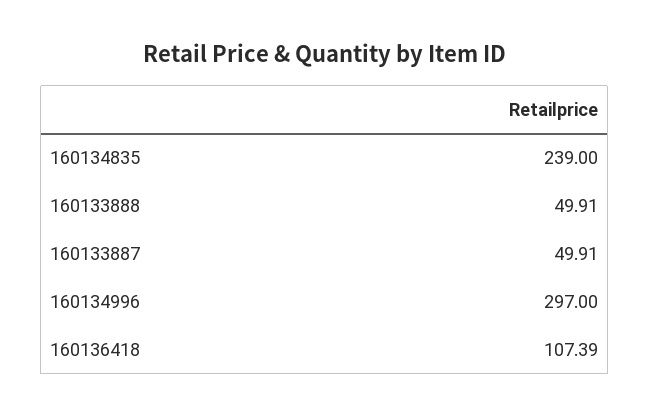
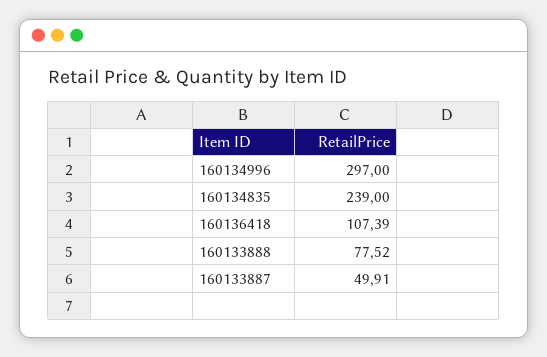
  {
    "160134835": 239,
-   "160133888": 49.91,
+   "160133888": 77.52,
    "160133887": 49.91,
    "160134996": 297,
    "160136418": 107.39
  }

